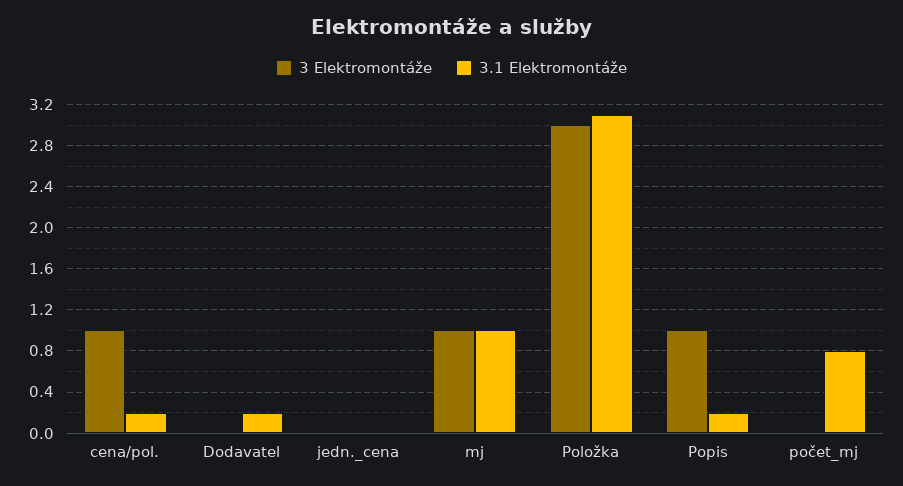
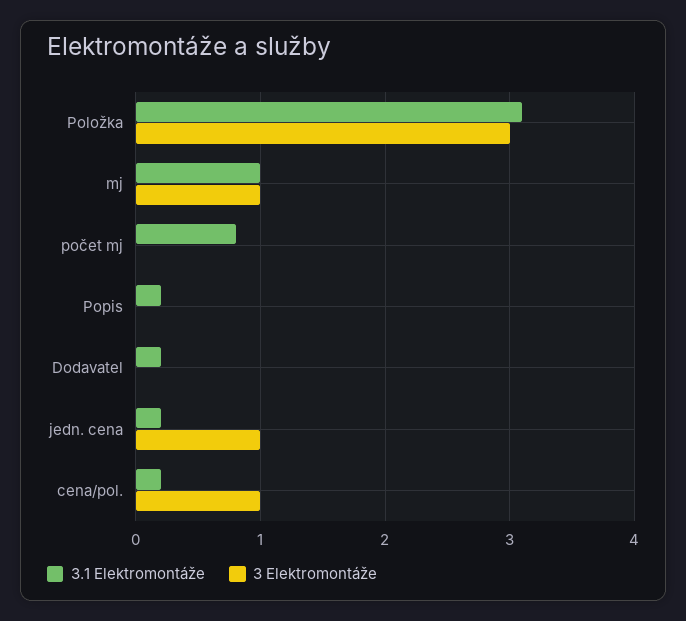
  {
    "3 Elektromontáže": {
      "cena/pol.": 1,
      "Dodavatel": 0,
-     "jedn._cena": 0,
+     "jedn._cena": 1,
      "mj": 1,
      "Položka": 3,
-     "Popis": 1,
+     "Popis": 0,
      "počet_mj": 0
    },
    "3.1 Elektromontáže": {
      "cena/pol.": 0.2,
      "Dodavatel": 0.2,
-     "jedn._cena": 0,
+     "jedn._cena": 0.2,
      "mj": 1,
      "Položka": 3.1,
      "Popis": 0.2,
      "počet_mj": 0.8
    }
  }

